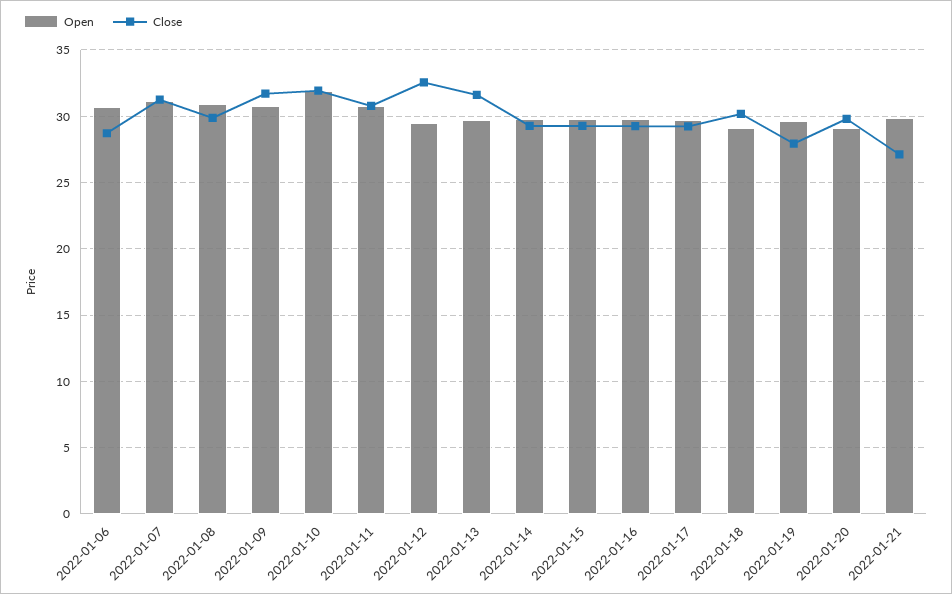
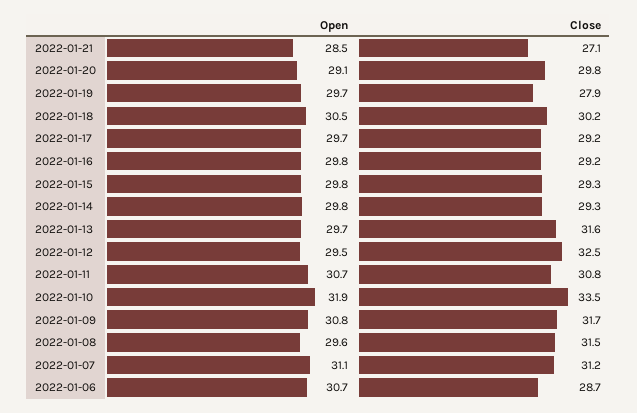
  {
    "Open": {
      "2022-01-06": 30.7,
      "2022-01-07": 31.1,
-     "2022-01-08": 31,
+     "2022-01-08": 29.6,
      "2022-01-09": 30.8,
      "2022-01-10": 31.9,
      "2022-01-11": 30.7,
      "2022-01-12": 29.5,
      "2022-01-13": 29.7,
      "2022-01-14": 29.8,
      "2022-01-15": 29.8,
      "2022-01-16": 29.8,
      "2022-01-17": 29.7,
-     "2022-01-18": 29,
+     "2022-01-18": 30.5,
      "2022-01-19": 29.7,
      "2022-01-20": 29.1,
-     "2022-01-21": 30
+     "2022-01-21": 28.5
    },
    "Close": {
      "2022-01-06": 28.7,
      "2022-01-07": 31.2,
-     "2022-01-08": 30,
+     "2022-01-08": 31.5,
      "2022-01-09": 31.7,
-     "2022-01-10": 32,
+     "2022-01-10": 33.5,
      "2022-01-11": 30.8,
      "2022-01-12": 32.5,
      "2022-01-13": 31.6,
      "2022-01-14": 29.3,
      "2022-01-15": 29.3,
      "2022-01-16": 29.2,
      "2022-01-17": 29.2,
      "2022-01-18": 30.2,
      "2022-01-19": 27.9,
      "2022-01-20": 29.8,
      "2022-01-21": 27.1
    }
  }

